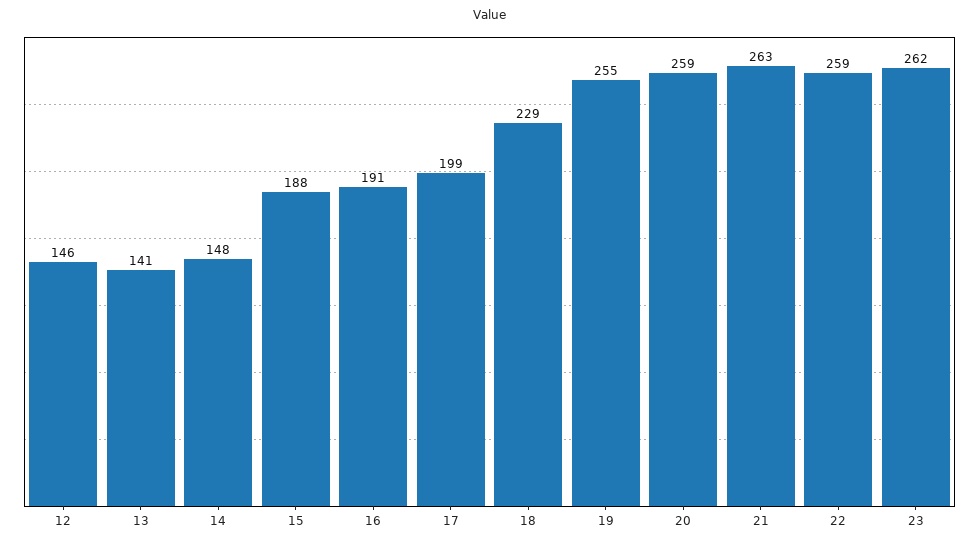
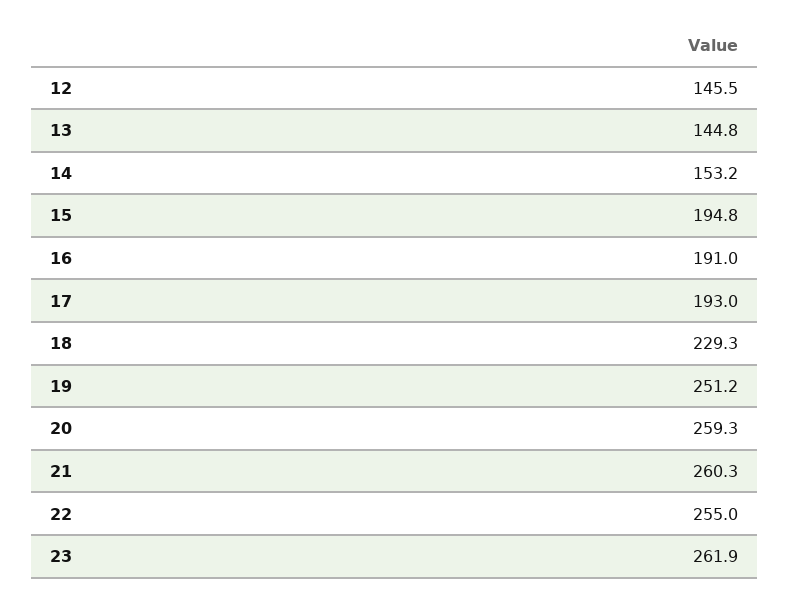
  {
    "12": 145.5,
-   "13": 141,
+   "13": 144.8,
-   "14": 148,
+   "14": 153.2,
-   "15": 188,
+   "15": 194.8,
    "16": 191,
-   "17": 199,
+   "17": 193,
    "18": 229.3,
-   "19": 255,
+   "19": 251.2,
    "20": 259.3,
-   "21": 263,
+   "21": 260.3,
-   "22": 259,
+   "22": 255,
    "23": 261.9
  }

